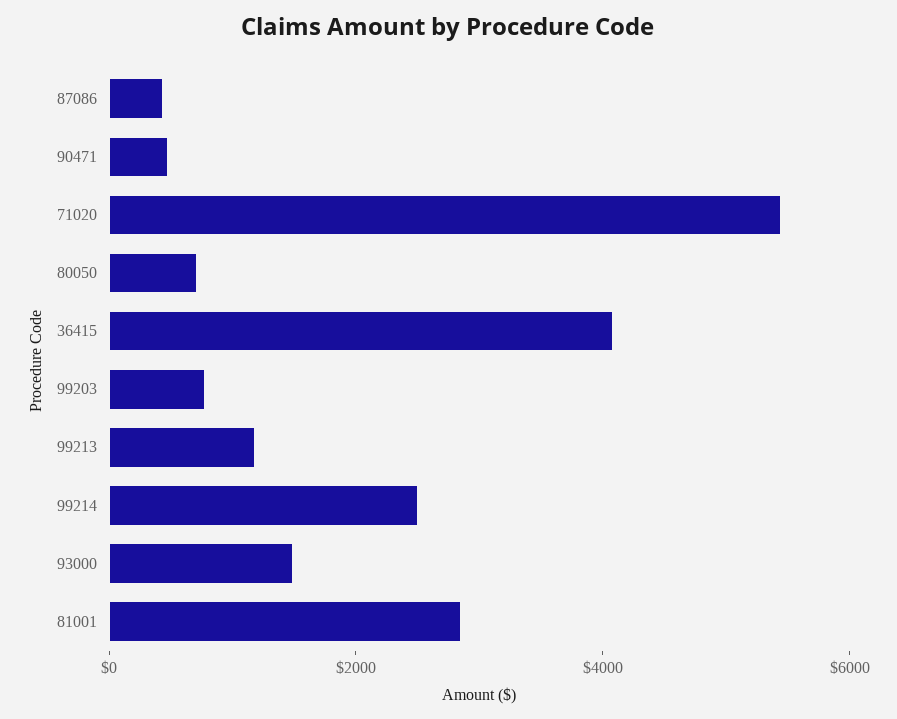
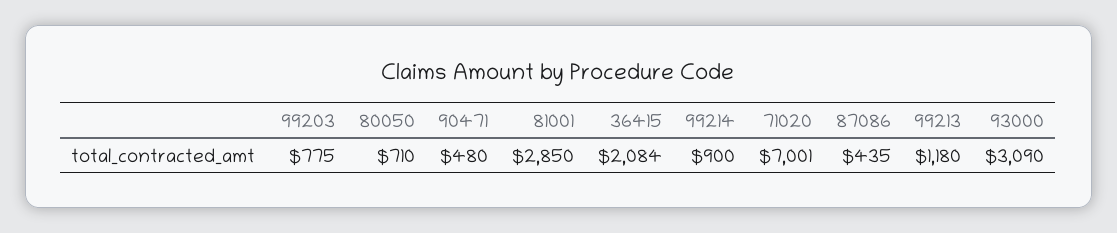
  {
    "87086": 435,
    "90471": 480,
-   "71020": 5500,
+   "71020": 7001,
    "80050": 710,
-   "36415": 4000,
+   "36415": 2084,
    "99203": 775,
    "99213": 1180,
-   "99214": 2500,
+   "99214": 900,
-   "93000": 1500,
+   "93000": 3090,
    "81001": 2850
  }

